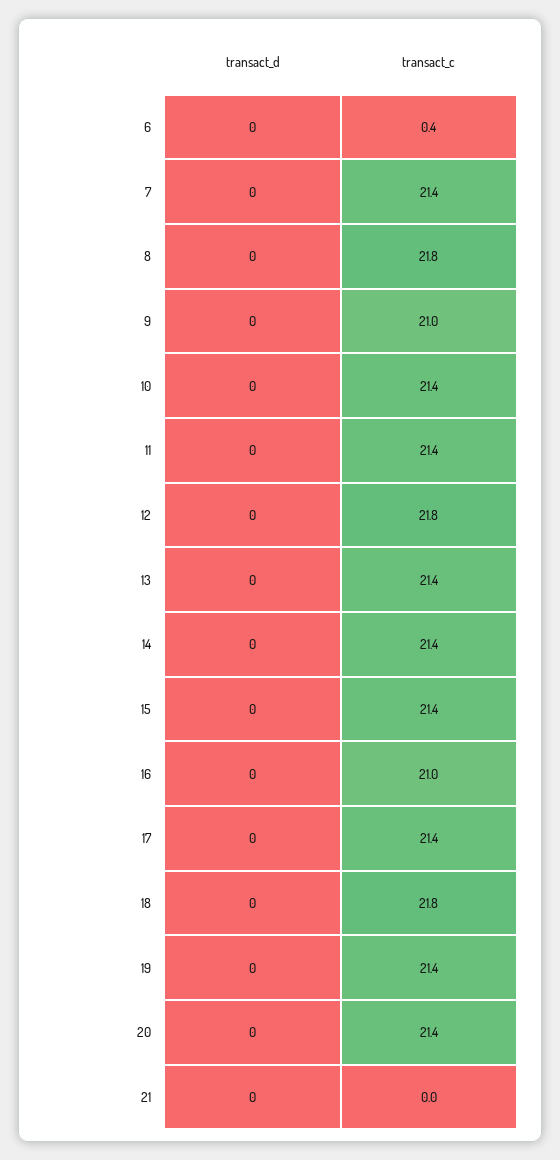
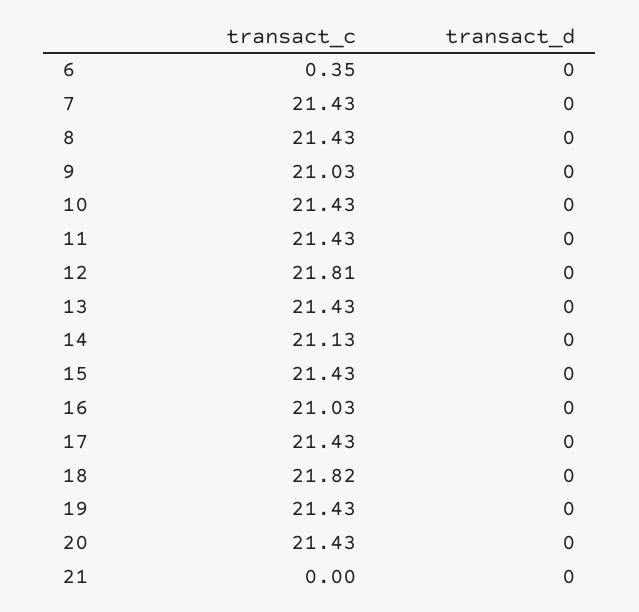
  {
    "transact_d": {
      "6": 0,
      "7": 0,
      "8": 0,
      "9": 0,
      "10": 0,
      "11": 0,
      "12": 0,
      "13": 0,
      "14": 0,
      "15": 0,
      "16": 0,
      "17": 0,
      "18": 0,
      "19": 0,
      "20": 0,
      "21": 0
    },
    "transact_c": {
      "6": 0.35,
      "7": 21.43,
-     "8": 21.8,
+     "8": 21.43,
      "9": 21.03,
      "10": 21.43,
      "11": 21.43,
      "12": 21.81,
      "13": 21.43,
-     "14": 21.4,
+     "14": 21.13,
      "15": 21.43,
      "16": 21.03,
      "17": 21.43,
      "18": 21.82,
      "19": 21.43,
      "20": 21.43,
      "21": 0
    }
  }

